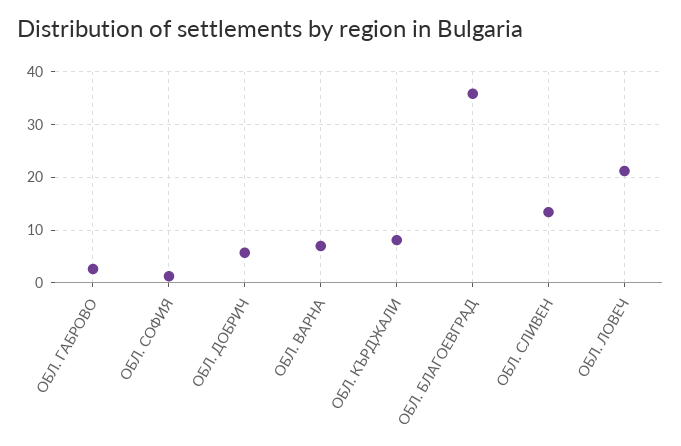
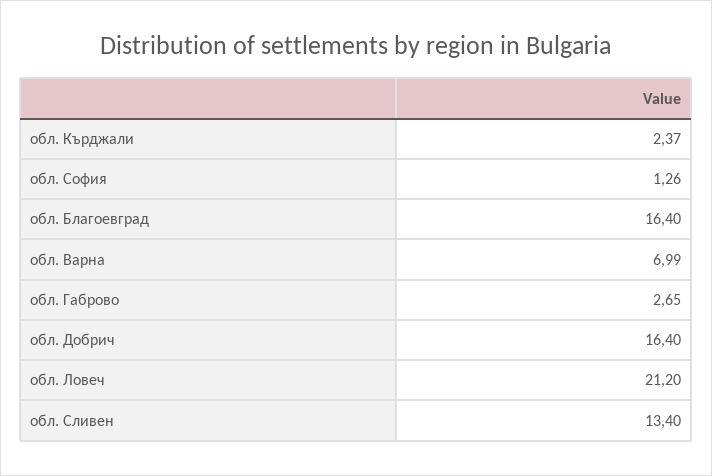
  {
    "ОБЛ. ГАБРОВО": 2.65,
    "ОБЛ. СОФИЯ": 1.26,
-   "ОБЛ. ДОБРИЧ": 6,
+   "ОБЛ. ДОБРИЧ": 16.4,
    "ОБЛ. ВАРНА": 6.99,
-   "ОБЛ. КЪРДЖАЛИ": 8,
+   "ОБЛ. КЪРДЖАЛИ": 2.37,
-   "ОБЛ. БЛАГОЕВГРАД": 36,
+   "ОБЛ. БЛАГОЕВГРАД": 16.4,
    "ОБЛ. СЛИВЕН": 13.4,
    "ОБЛ. ЛОВЕЧ": 21.2
  }

